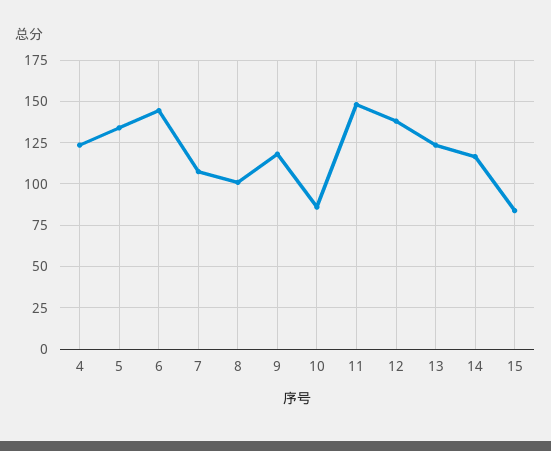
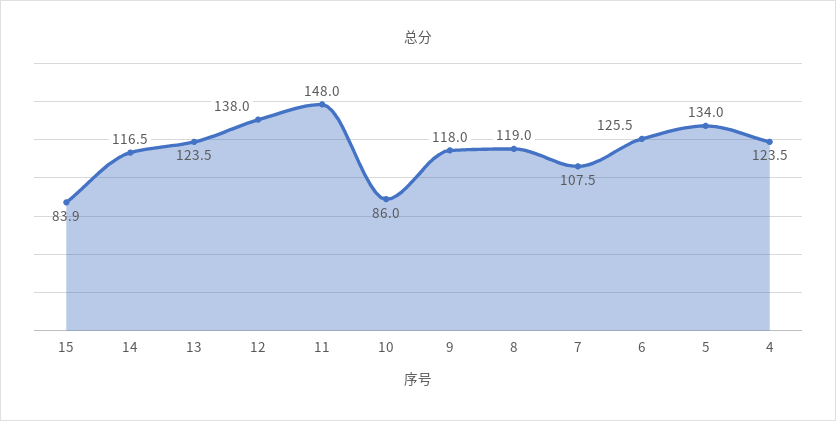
  {
    "4": 123.5,
    "5": 134,
-   "6": 145,
+   "6": 125.5,
    "7": 107.5,
-   "8": 100,
+   "8": 119,
    "9": 118,
    "10": 86,
    "11": 148,
    "12": 138,
    "13": 123.5,
    "14": 116.5,
    "15": 83.9
  }

